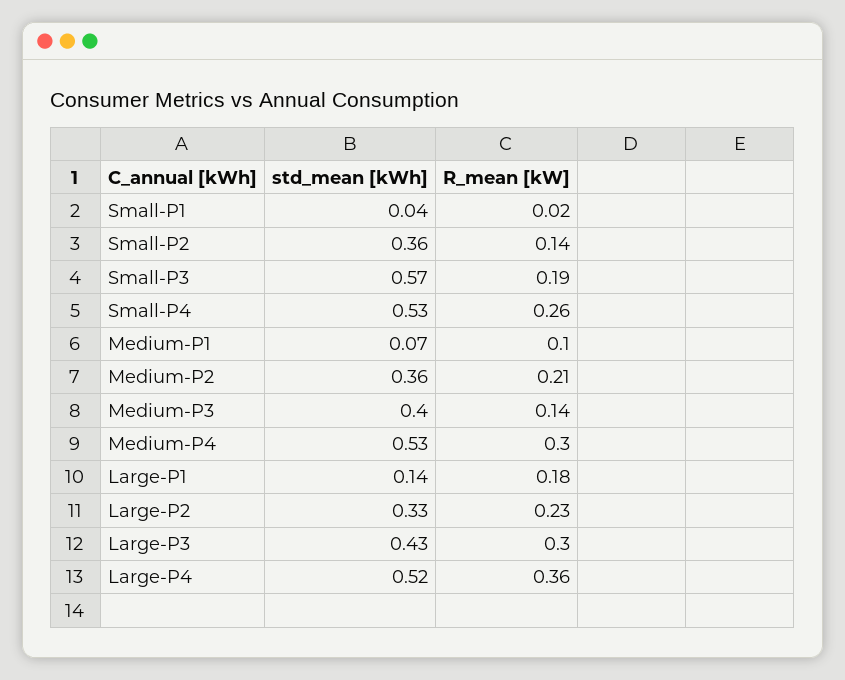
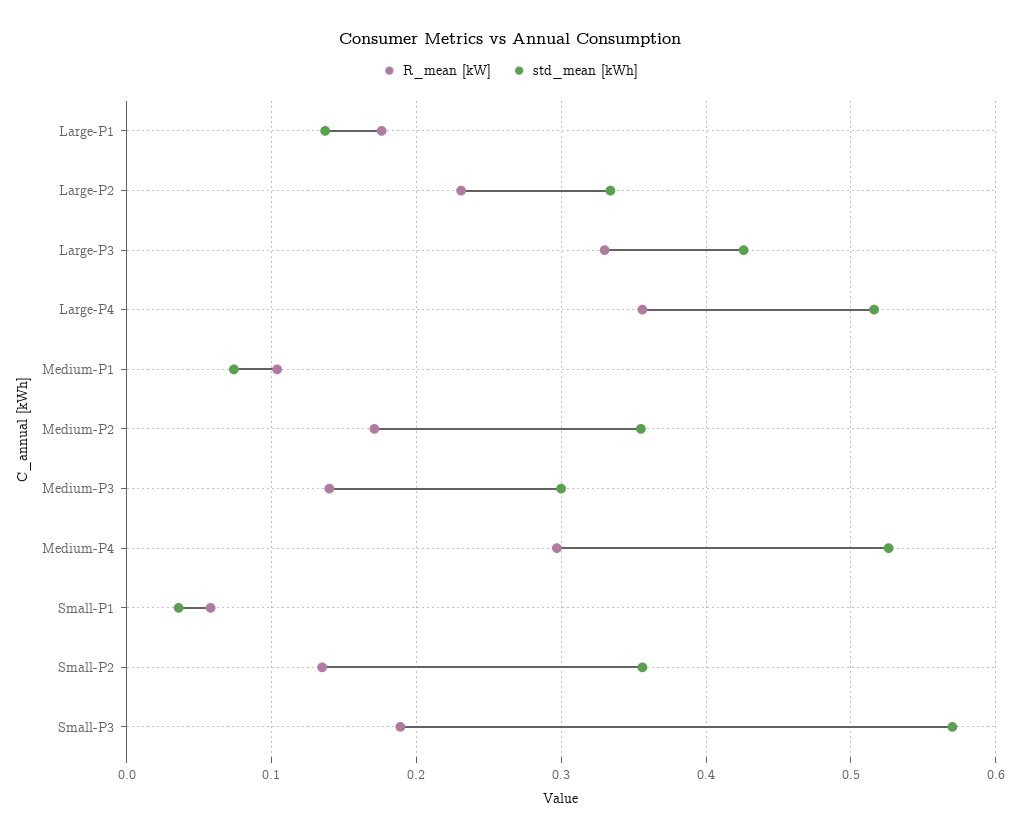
  {
    "std_mean [kWh]": {
      "Small-P1": 0.04,
      "Small-P2": 0.36,
      "Small-P3": 0.57,
-     "Small-P4": 0.53,
      "Medium-P1": 0.07,
      "Medium-P2": 0.36,
-     "Medium-P3": 0.4,
+     "Medium-P3": 0.3,
      "Medium-P4": 0.53,
      "Large-P1": 0.14,
      "Large-P2": 0.33,
      "Large-P3": 0.43,
      "Large-P4": 0.52
    },
    "R_mean [kW]": {
-     "Small-P1": 0.02,
+     "Small-P1": 0.06,
      "Small-P2": 0.14,
      "Small-P3": 0.19,
-     "Small-P4": 0.26,
      "Medium-P1": 0.1,
-     "Medium-P2": 0.21,
+     "Medium-P2": 0.17,
      "Medium-P3": 0.14,
      "Medium-P4": 0.3,
      "Large-P1": 0.18,
      "Large-P2": 0.23,
-     "Large-P3": 0.3,
+     "Large-P3": 0.33,
      "Large-P4": 0.36
    }
  }

